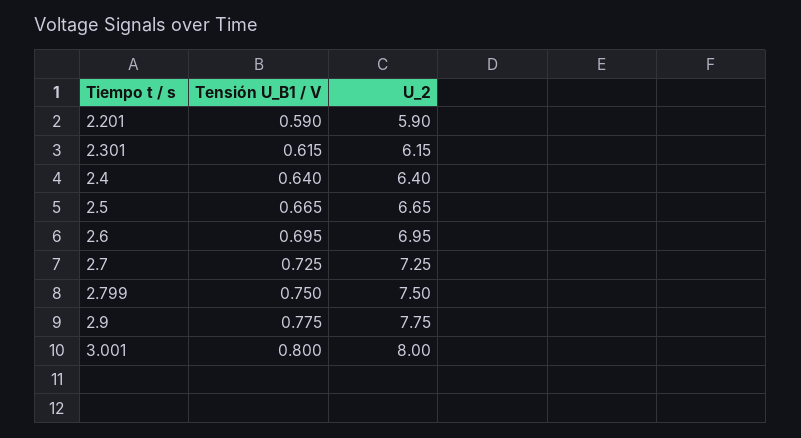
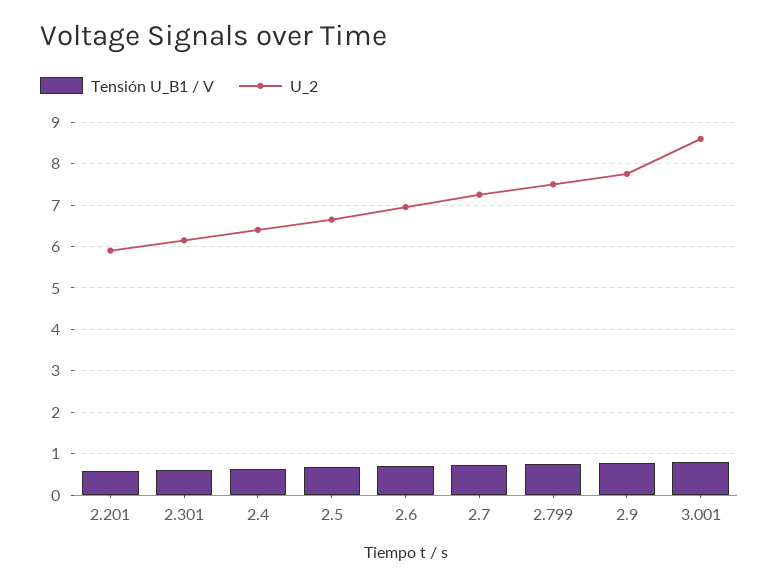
  {
    "Tensión U_B1 / V": {
      "2.201": 0.59,
      "2.301": 0.615,
      "2.4": 0.64,
      "2.5": 0.665,
      "2.6": 0.695,
      "2.7": 0.725,
      "2.799": 0.75,
      "2.9": 0.775,
      "3.001": 0.8
    },
    "U_2": {
      "2.201": 5.9,
      "2.301": 6.15,
      "2.4": 6.4,
      "2.5": 6.65,
      "2.6": 6.95,
      "2.7": 7.25,
      "2.799": 7.5,
      "2.9": 7.75,
-     "3.001": 8
+     "3.001": 8.6
    }
  }

